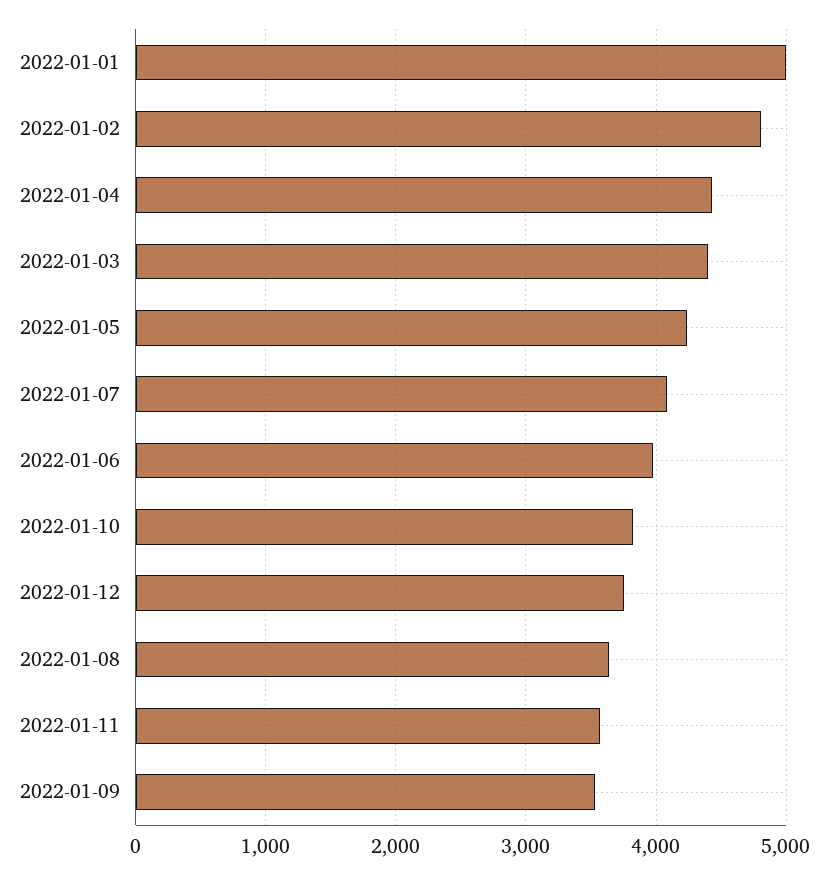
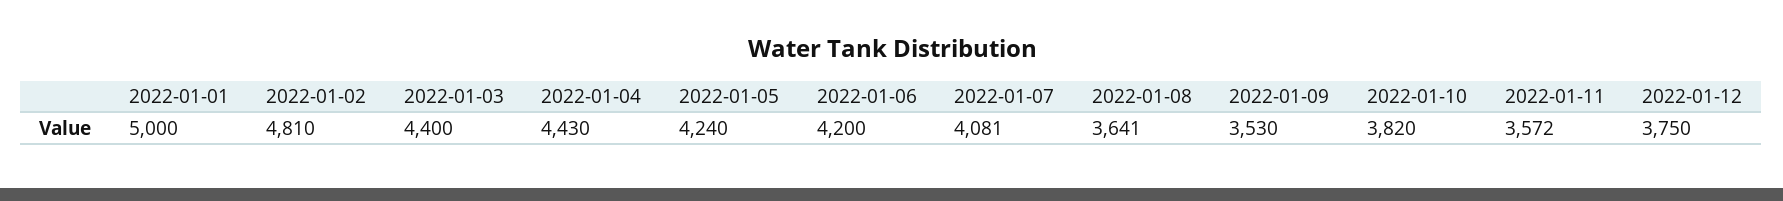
  {
    "2022-01-01": 5000,
    "2022-01-02": 4810,
    "2022-01-04": 4430,
    "2022-01-03": 4400,
    "2022-01-05": 4240,
    "2022-01-07": 4081,
-   "2022-01-06": 4000,
+   "2022-01-06": 4200,
    "2022-01-10": 3820,
    "2022-01-12": 3750,
    "2022-01-08": 3641,
    "2022-01-11": 3572,
    "2022-01-09": 3530
  }

